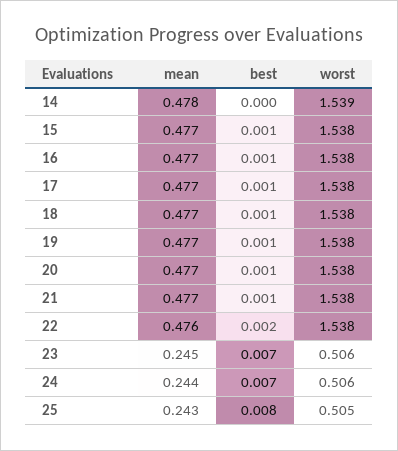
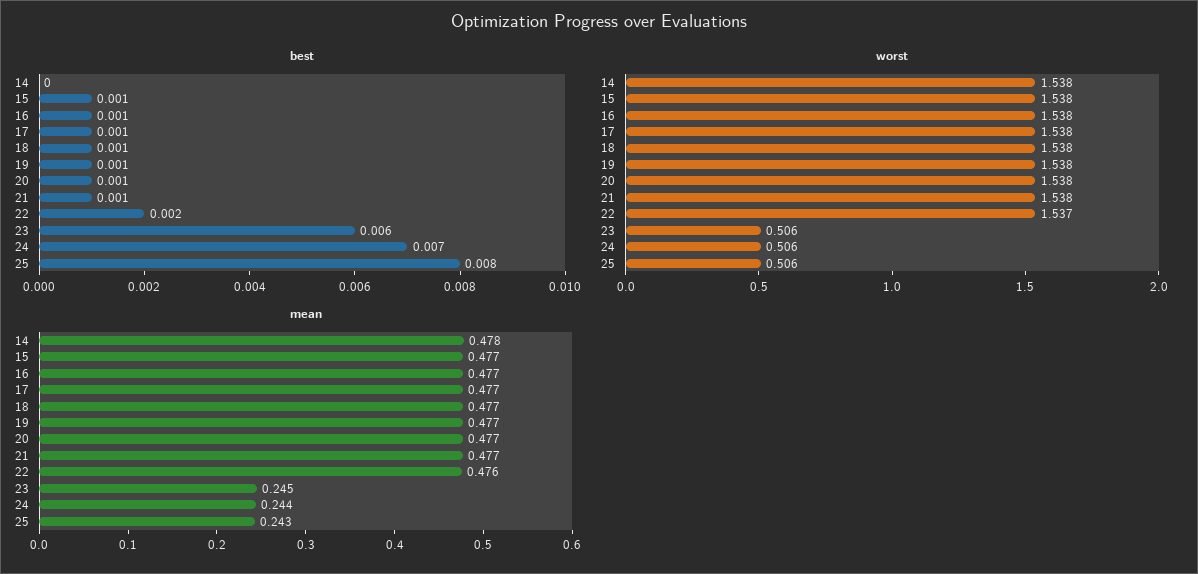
  {
    "mean": {
      "14": 0.478,
      "15": 0.477,
      "16": 0.477,
      "17": 0.477,
      "18": 0.477,
      "19": 0.477,
      "20": 0.477,
      "21": 0.477,
      "22": 0.476,
      "23": 0.245,
      "24": 0.244,
      "25": 0.243
    },
    "best": {
      "14": 0,
      "15": 0.001,
      "16": 0.001,
      "17": 0.001,
      "18": 0.001,
      "19": 0.001,
      "20": 0.001,
      "21": 0.001,
      "22": 0.002,
-     "23": 0.007,
+     "23": 0.006,
      "24": 0.007,
      "25": 0.008
    },
    "worst": {
-     "14": 1.539,
+     "14": 1.538,
      "15": 1.538,
      "16": 1.538,
      "17": 1.538,
      "18": 1.538,
      "19": 1.538,
      "20": 1.538,
      "21": 1.538,
-     "22": 1.538,
+     "22": 1.537,
      "23": 0.506,
      "24": 0.506,
-     "25": 0.505
+     "25": 0.506
    }
  }

